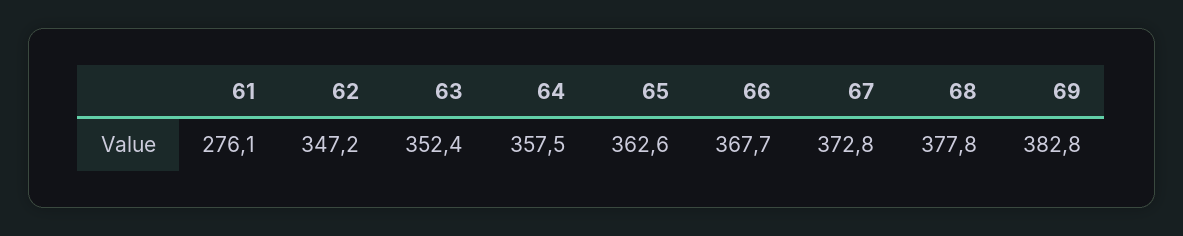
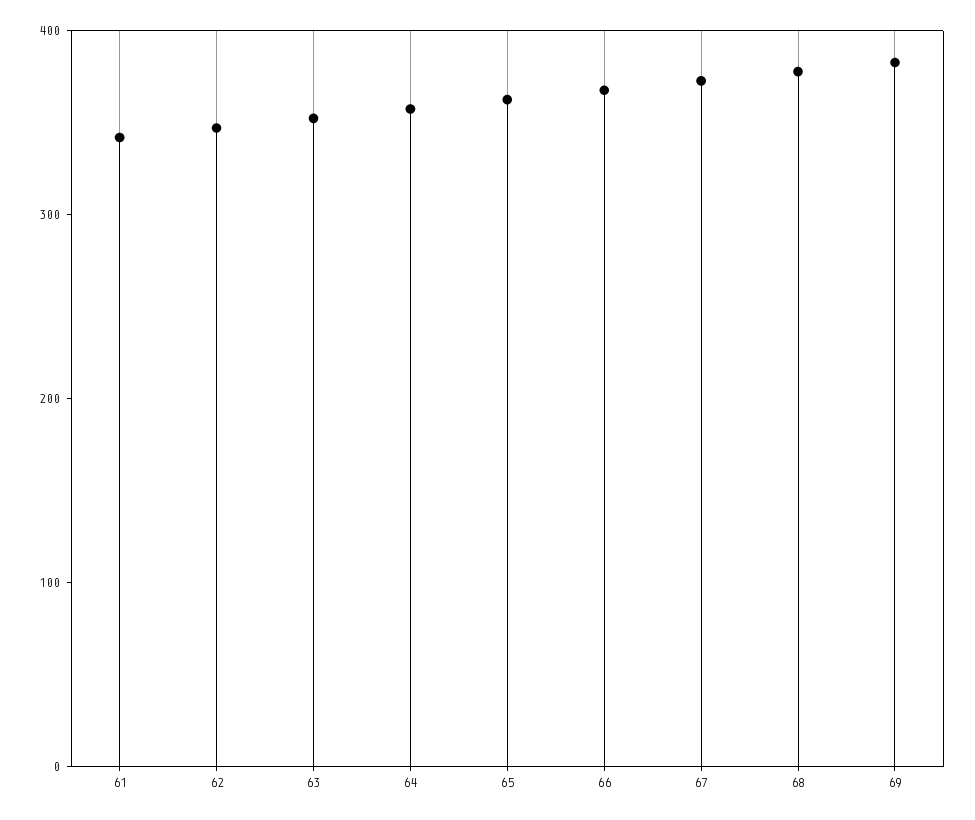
  {
-   "61": 276.1,
+   "61": 340,
    "62": 347.2,
    "63": 352.4,
    "64": 357.5,
    "65": 362.6,
    "66": 367.7,
    "67": 372.8,
    "68": 377.8,
    "69": 382.8
  }

